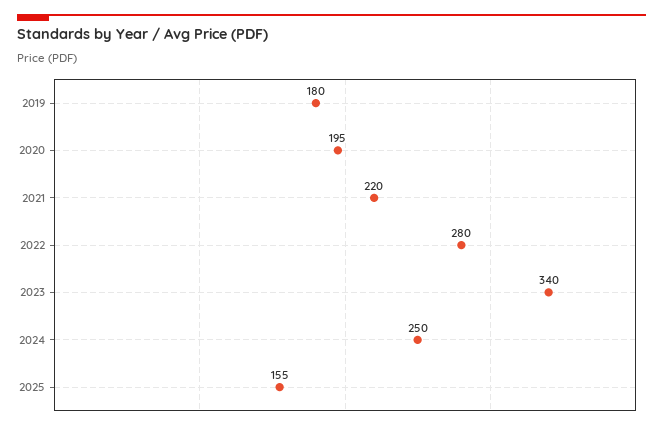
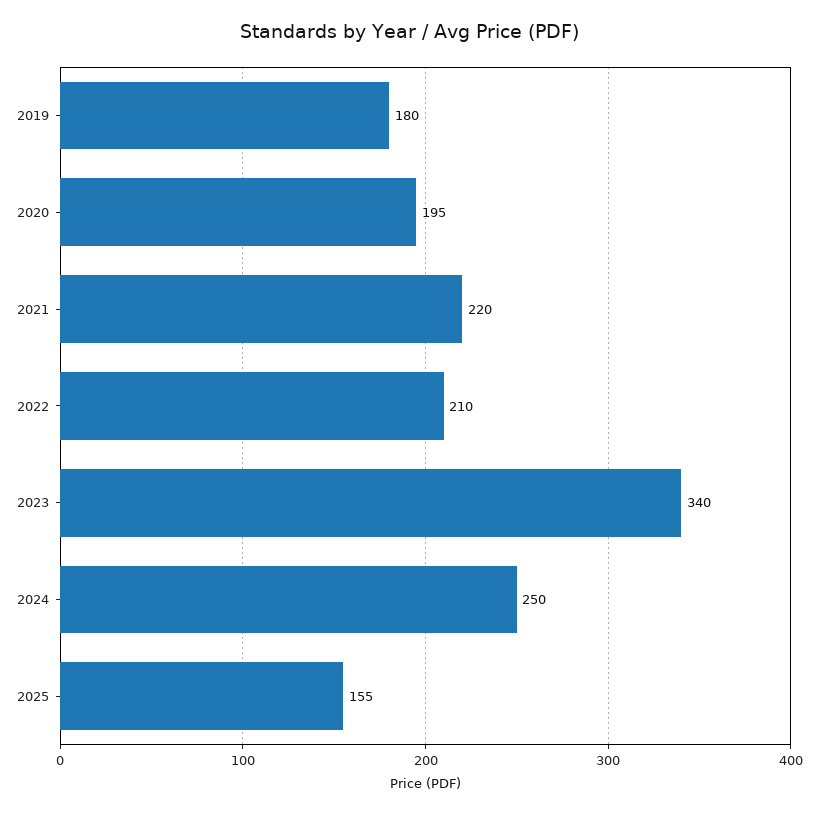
  {
    "2019": 180,
    "2020": 195,
    "2021": 220,
-   "2022": 280,
+   "2022": 210,
    "2023": 340,
    "2024": 250,
    "2025": 155
  }

